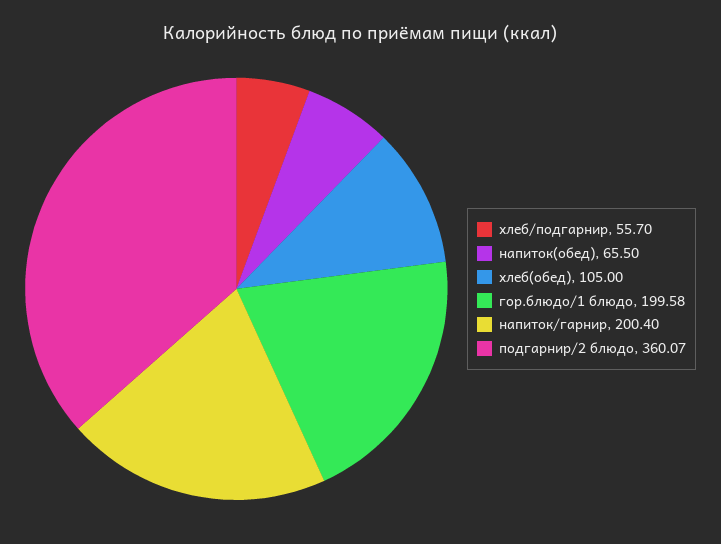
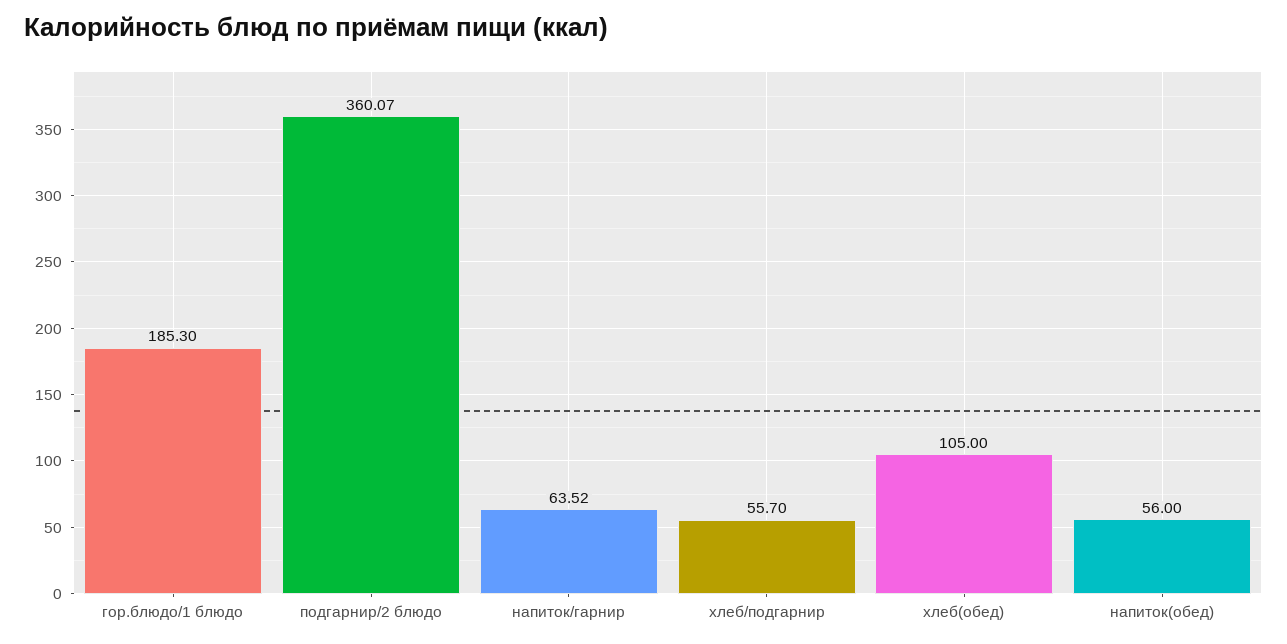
  {
    "хлеб/подгарнир": 55.7,
-   "напиток(обед)": 65.5,
+   "напиток(обед)": 56,
    "хлеб(обед)": 105,
-   "гор.блюдо/1 блюдо": 199.58,
+   "гор.блюдо/1 блюдо": 185.3,
-   "напиток/гарнир": 200.4,
+   "напиток/гарнир": 63.52,
    "подгарнир/2 блюдо": 360.07
  }

